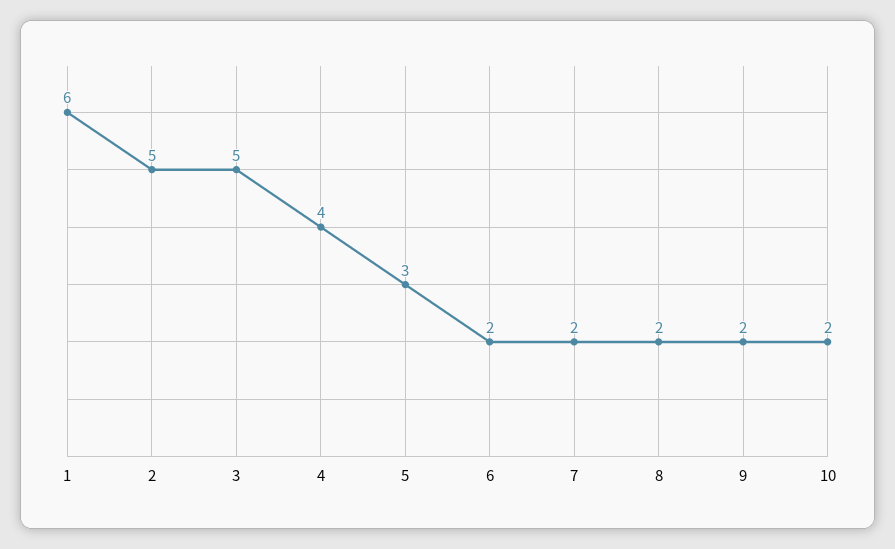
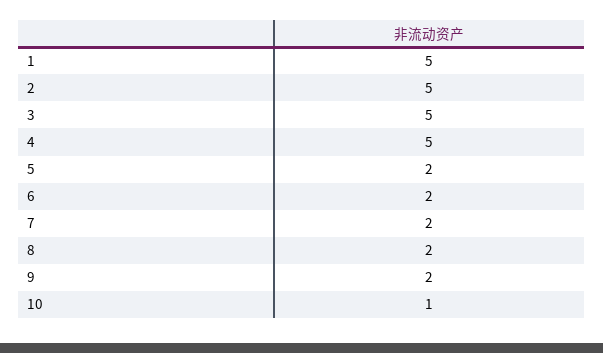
  {
-   "1": 6,
+   "1": 5,
    "2": 5,
    "3": 5,
-   "4": 4,
+   "4": 5,
-   "5": 3,
+   "5": 2,
    "6": 2,
    "7": 2,
    "8": 2,
    "9": 2,
-   "10": 2
+   "10": 1
  }

